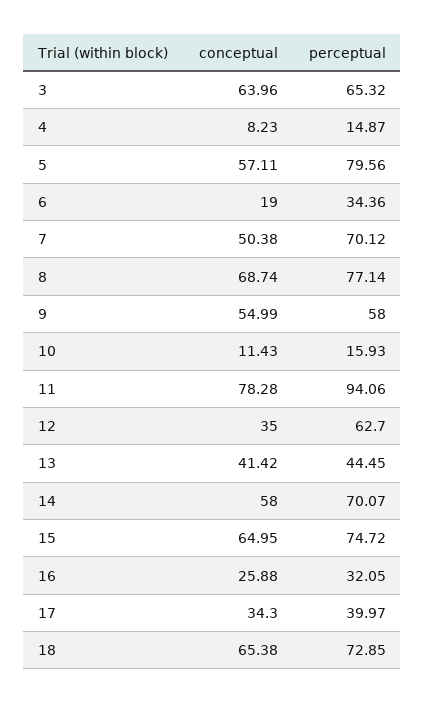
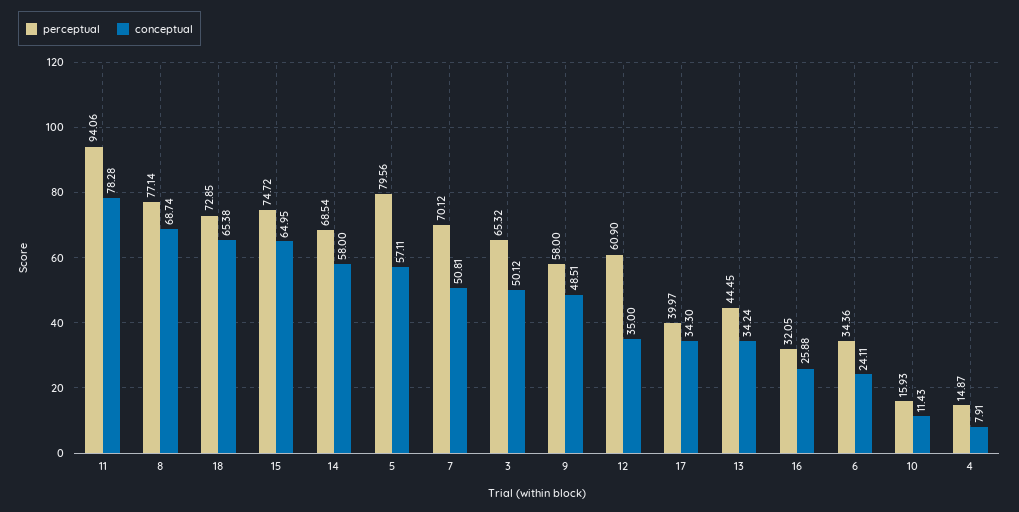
  {
    "conceptual": {
-     "3": 63.96,
+     "3": 50.12,
-     "4": 8.23,
+     "4": 7.91,
      "5": 57.11,
-     "6": 19,
+     "6": 24.11,
-     "7": 50.38,
+     "7": 50.81,
      "8": 68.74,
-     "9": 54.99,
+     "9": 48.51,
      "10": 11.43,
      "11": 78.28,
      "12": 35,
-     "13": 41.42,
+     "13": 34.24,
      "14": 58,
      "15": 64.95,
      "16": 25.88,
      "17": 34.3,
      "18": 65.38
    },
    "perceptual": {
      "3": 65.32,
      "4": 14.87,
      "5": 79.56,
      "6": 34.36,
      "7": 70.12,
      "8": 77.14,
      "9": 58,
      "10": 15.93,
      "11": 94.06,
-     "12": 62.7,
+     "12": 60.9,
      "13": 44.45,
-     "14": 70.07,
+     "14": 68.54,
      "15": 74.72,
      "16": 32.05,
      "17": 39.97,
      "18": 72.85
    }
  }

